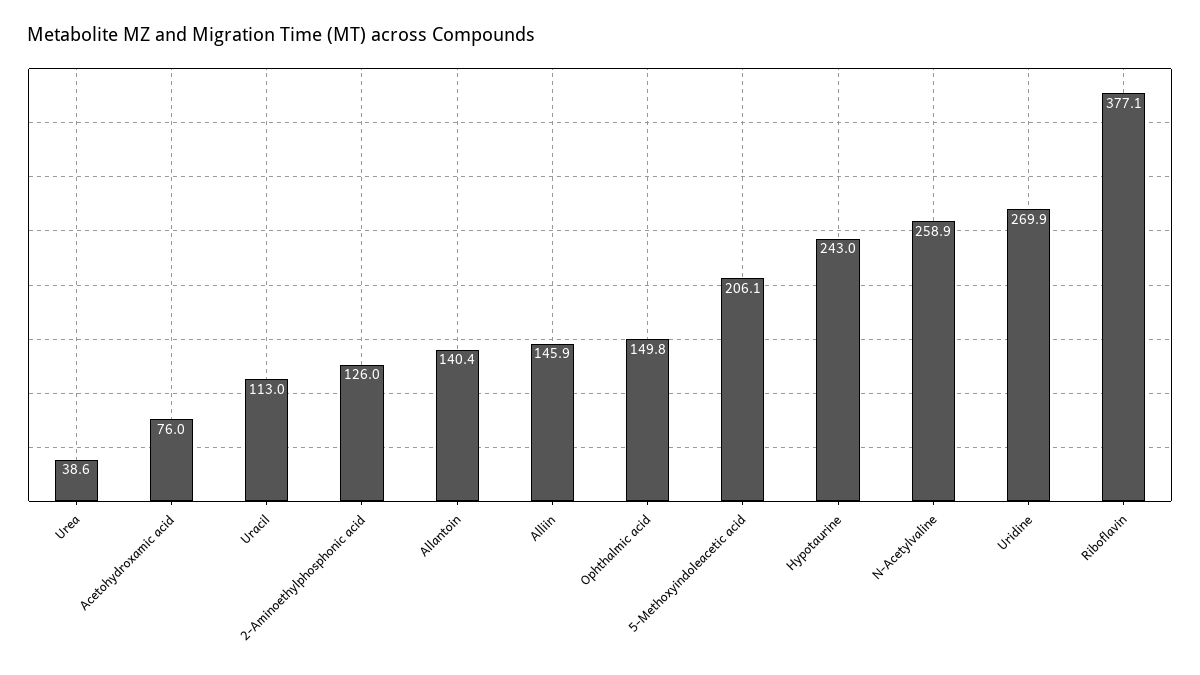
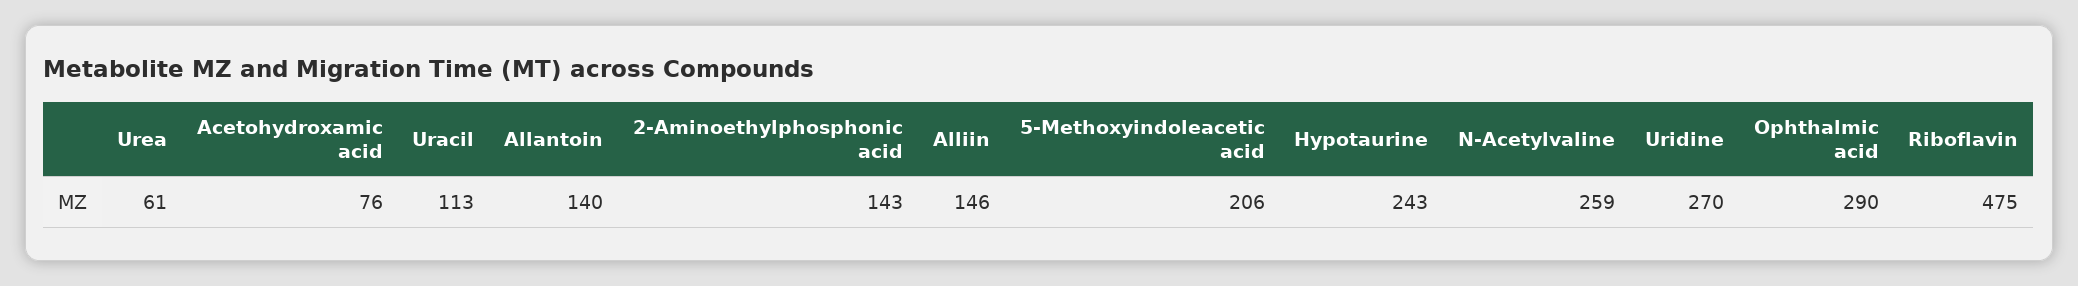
  {
-   "Urea": 38.6,
+   "Urea": 61,
    "Acetohydroxamic acid": 76,
    "Uracil": 113,
-   "2-Aminoethylphosphonic acid": 126,
+   "2-Aminoethylphosphonic acid": 143,
    "Allantoin": 140.4,
    "Alliin": 145.9,
-   "Ophthalmic acid": 149.8,
+   "Ophthalmic acid": 290,
    "5-Methoxyindoleacetic acid": 206.1,
    "Hypotaurine": 243,
    "N-Acetylvaline": 258.9,
    "Uridine": 269.9,
-   "Riboflavin": 377.1
+   "Riboflavin": 475
  }

